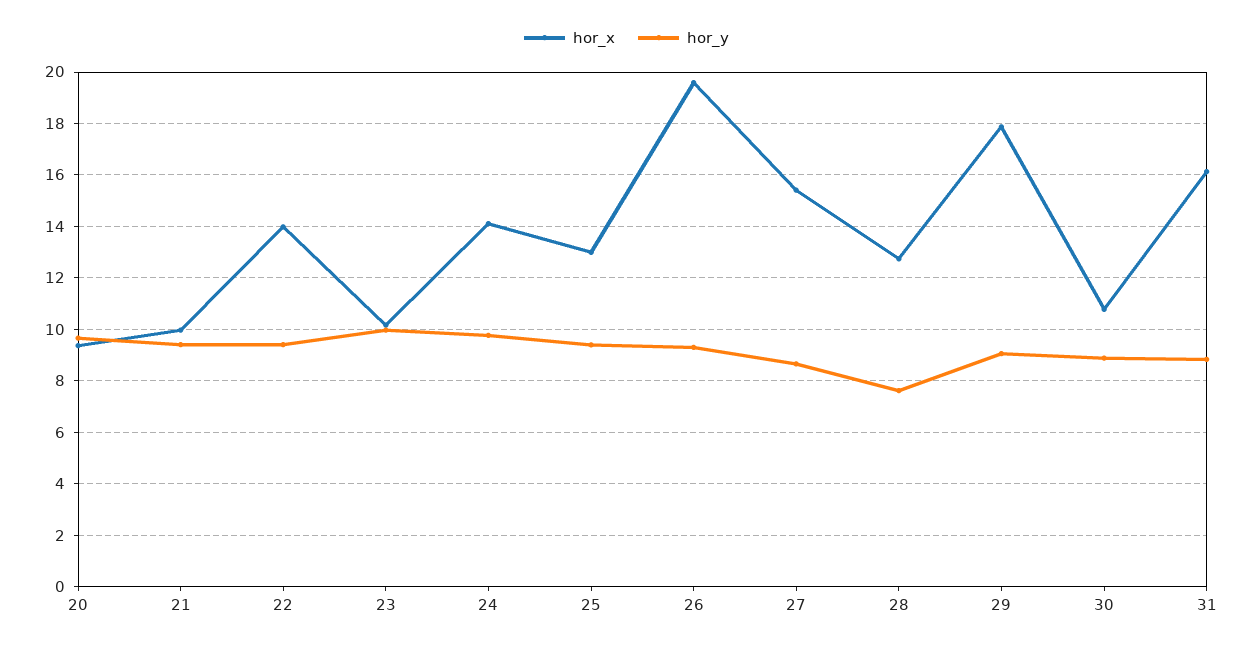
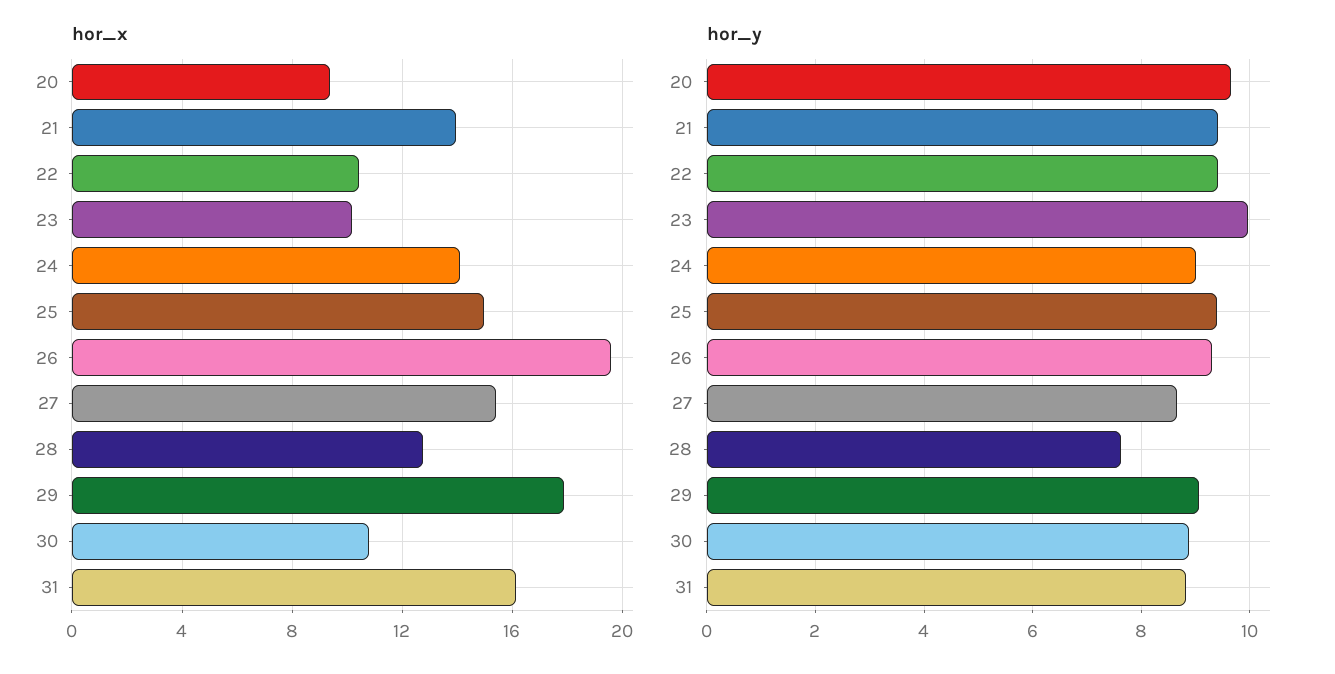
  {
    "hor_x": {
      "20": 9.25,
-     "21": 10,
+     "21": 14,
-     "22": 14,
+     "22": 10.5,
      "23": 10.25,
      "24": 14,
-     "25": 13,
+     "25": 15,
      "26": 19.5,
      "27": 15.5,
      "28": 12.75,
      "29": 17.75,
      "30": 10.75,
      "31": 16.25
    },
    "hor_y": {
      "20": 9.6,
      "21": 9.4,
      "22": 9.4,
      "23": 10,
-     "24": 9.75,
+     "24": 9,
      "25": 9.4,
      "26": 9.4,
      "27": 8.6,
      "28": 7.6,
      "29": 9,
      "30": 8.8,
      "31": 8.8
    }
  }

